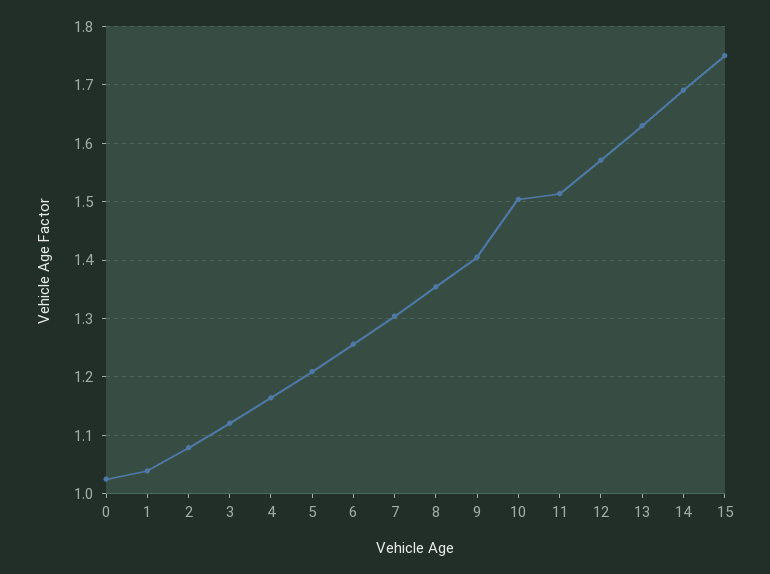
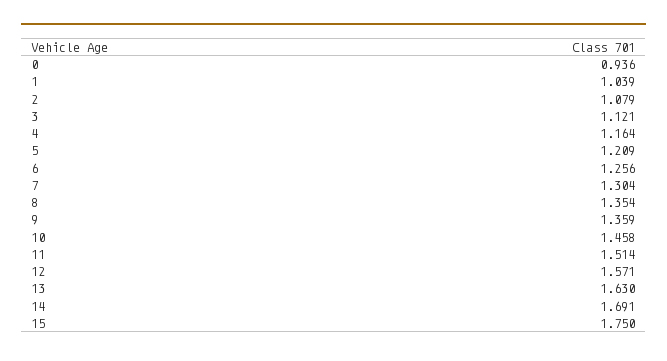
  {
-   "0": 1.02,
+   "0": 0.936,
    "1": 1.039,
    "2": 1.079,
    "3": 1.121,
    "4": 1.164,
    "5": 1.209,
    "6": 1.256,
    "7": 1.304,
    "8": 1.354,
-   "9": 1.4,
+   "9": 1.359,
-   "10": 1.5,
+   "10": 1.458,
    "11": 1.514,
    "12": 1.571,
    "13": 1.63,
    "14": 1.691,
    "15": 1.75
  }

